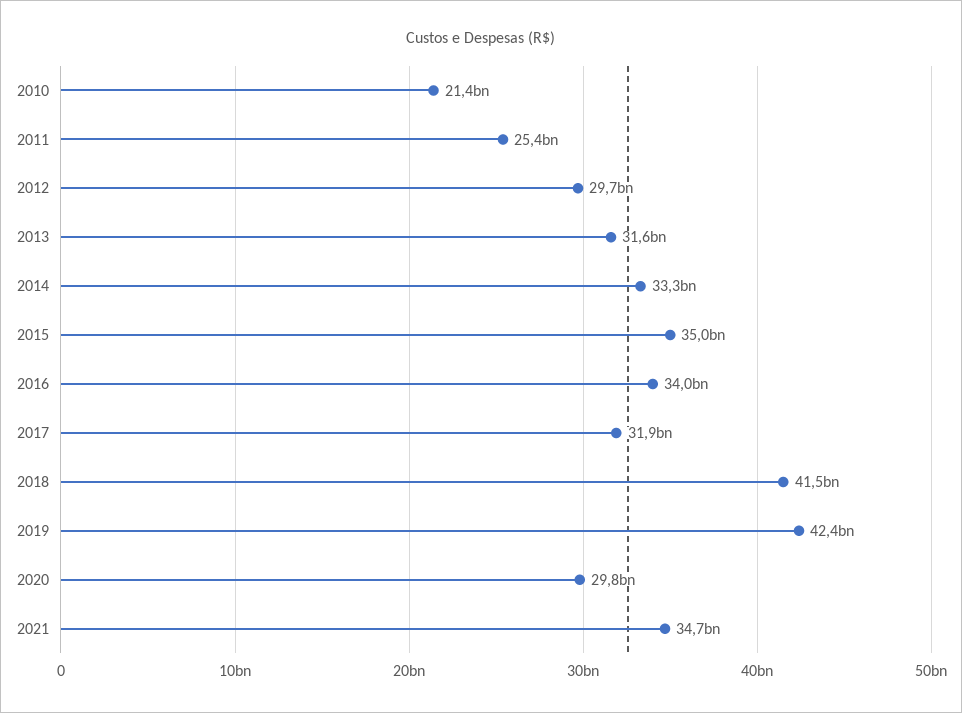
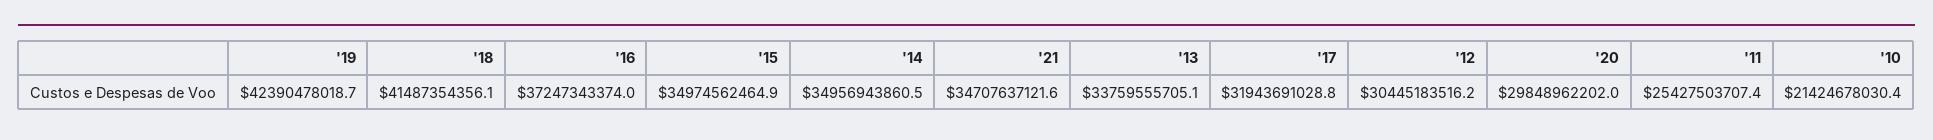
  {
    "2010": 21424678030.4,
    "2011": 25427503707.4,
-   "2012": 29700000000,
+   "2012": 30445183516.2,
-   "2013": 31600000000,
+   "2013": 33759555705.1,
-   "2014": 33300000000,
+   "2014": 34956943860.5,
    "2015": 34974562464.9,
-   "2016": 34000000000,
+   "2016": 37247343374,
    "2017": 31943691028.8,
    "2018": 41487354356.1,
    "2019": 42390478018.7,
    "2020": 29848962202,
    "2021": 34707637121.6
  }

